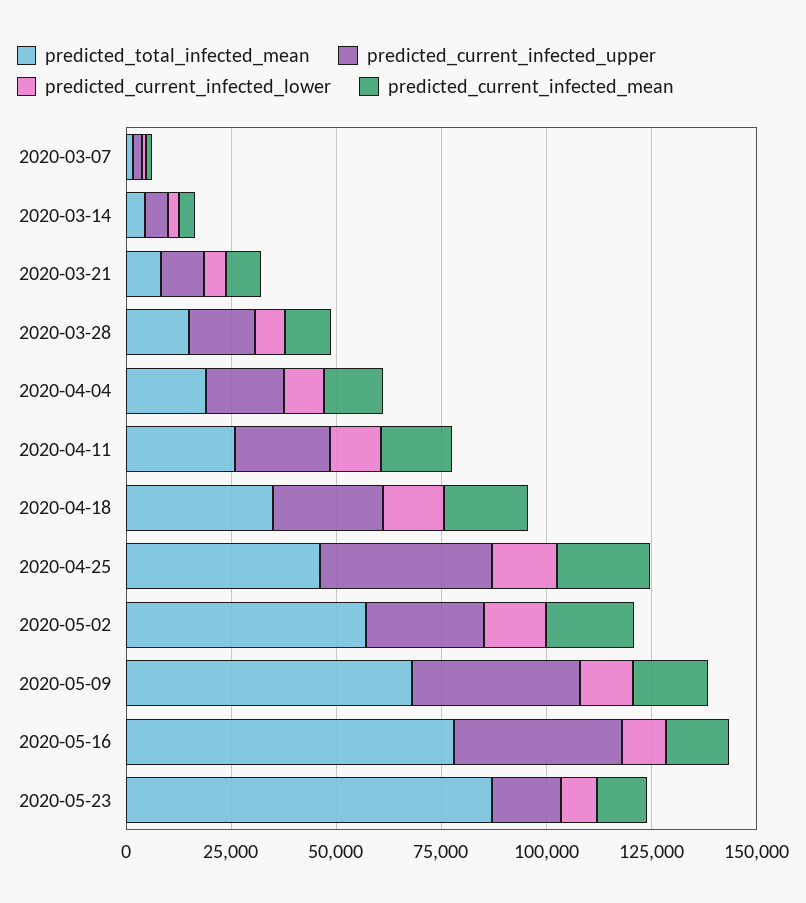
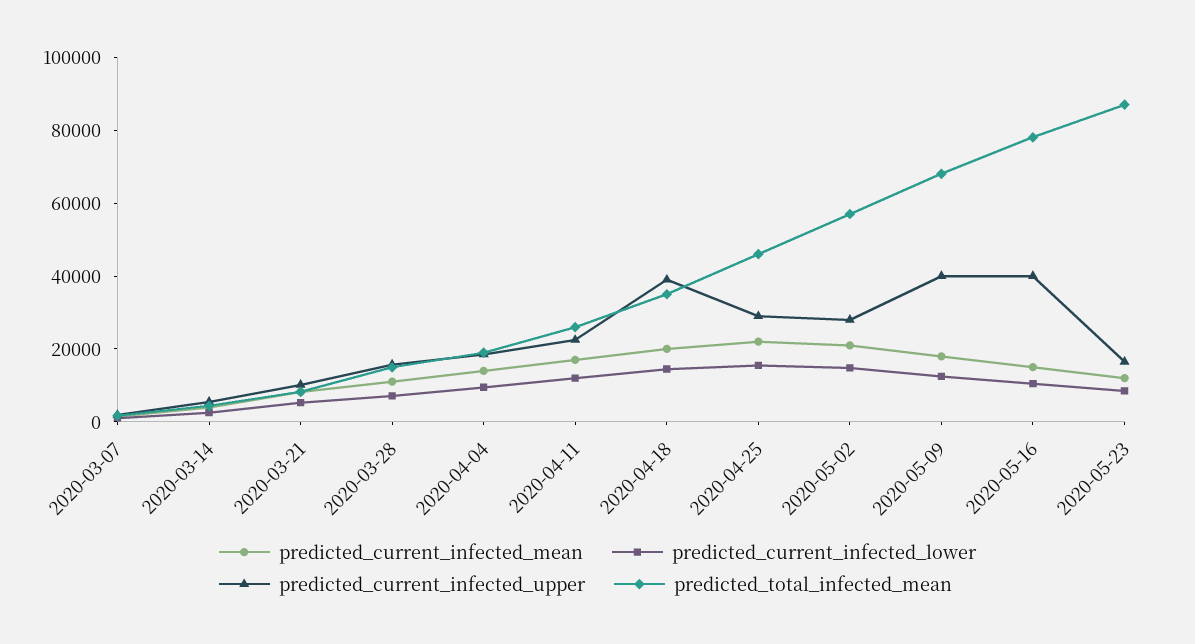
  {
    "predicted_total_infected_mean": {
      "2020-03-07": 0,
      "2020-03-14": 5000,
      "2020-03-21": 10000,
      "2020-03-28": 15000,
      "2020-04-04": 20000,
      "2020-04-11": 25000,
      "2020-04-18": 35000,
      "2020-04-25": 45000,
      "2020-05-02": 55000,
      "2020-05-09": 70000,
      "2020-05-16": 80000,
      "2020-05-23": 85000
    },
    "predicted_current_infected_upper": {
      "2020-03-07": 0,
      "2020-03-14": 5000,
      "2020-03-21": 10000,
      "2020-03-28": 15000,
      "2020-04-04": 20000,
      "2020-04-11": 25000,
-     "2020-04-18": 25000,
+     "2020-04-18": 40000,
-     "2020-04-25": 40000,
+     "2020-04-25": 30000,
      "2020-05-02": 30000,
      "2020-05-09": 40000,
      "2020-05-16": 40000,
      "2020-05-23": 15000
    },
    "predicted_current_infected_lower": {
      "2020-03-07": 0,
      "2020-03-14": 5000,
      "2020-03-21": 5000,
      "2020-03-28": 5000,
      "2020-04-04": 10000,
      "2020-04-11": 10000,
      "2020-04-18": 15000,
      "2020-04-25": 15000,
      "2020-05-02": 15000,
      "2020-05-09": 15000,
      "2020-05-16": 10000,
      "2020-05-23": 10000
    },
    "predicted_current_infected_mean": {
      "2020-03-07": 0,
      "2020-03-14": 5000,
      "2020-03-21": 10000,
      "2020-03-28": 10000,
      "2020-04-04": 15000,
      "2020-04-11": 15000,
      "2020-04-18": 20000,
      "2020-04-25": 20000,
      "2020-05-02": 20000,
      "2020-05-09": 20000,
      "2020-05-16": 15000,
      "2020-05-23": 10000
    }
  }

